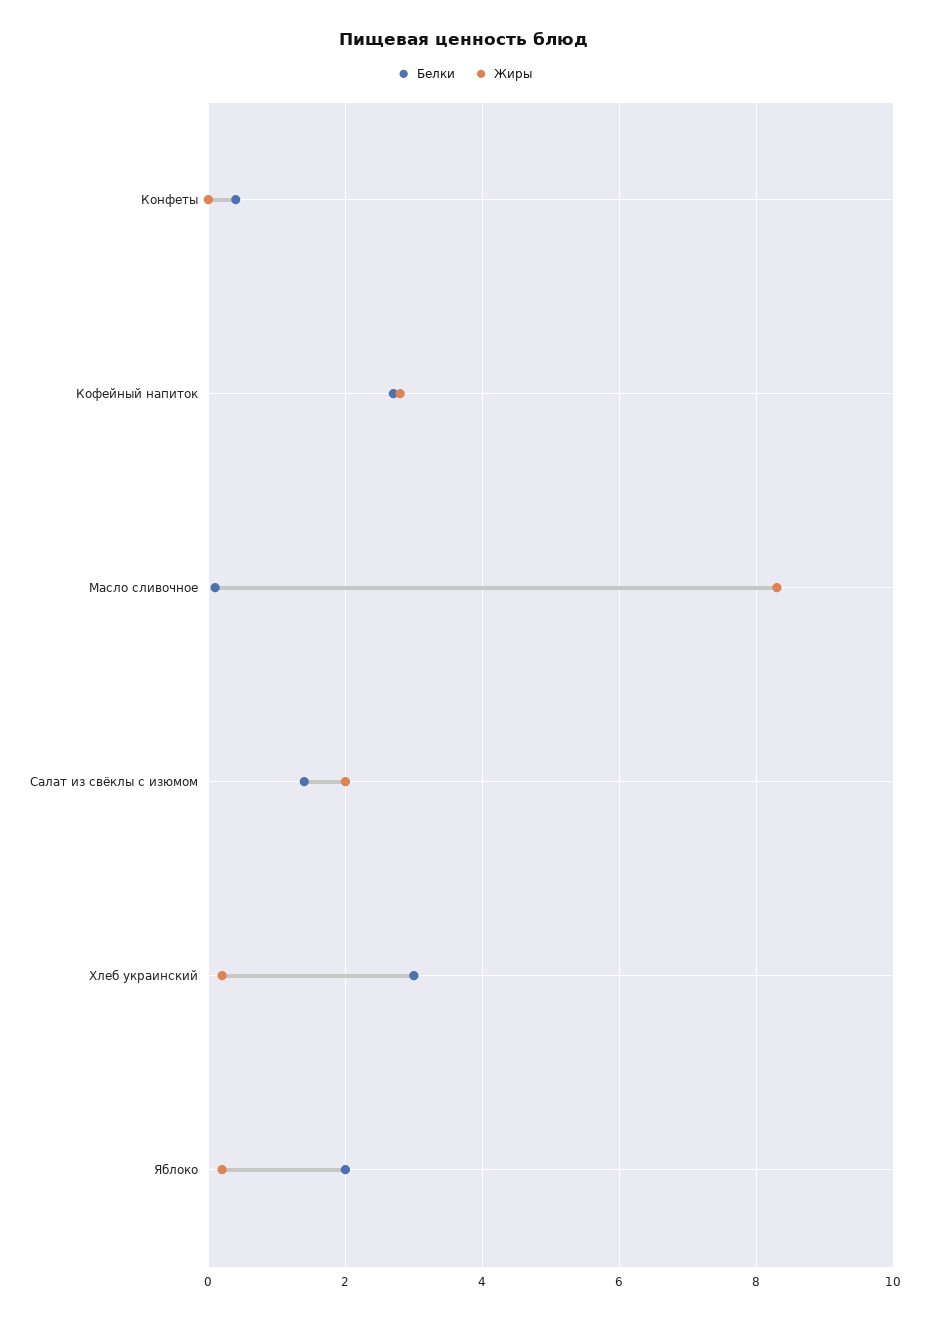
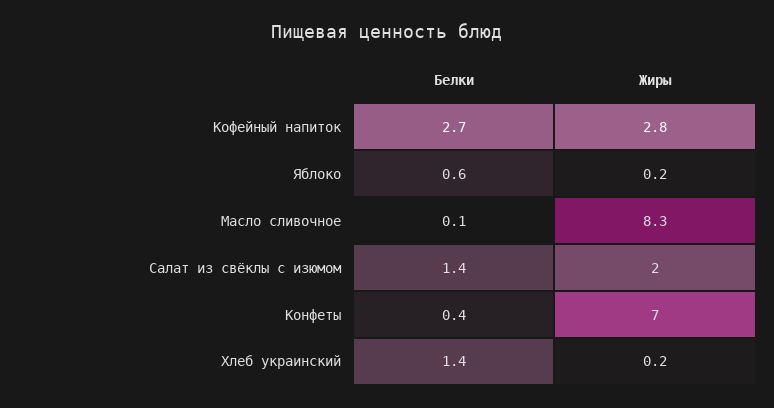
  {
    "Белки": {
      "Конфеты": 0.4,
      "Кофейный напиток": 2.7,
      "Масло сливочное": 0.1,
      "Салат из свёклы с изюмом": 1.4,
-     "Хлеб украинский": 3,
+     "Хлеб украинский": 1.4,
-     "Яблоко": 2
+     "Яблоко": 0.6
    },
    "Жиры": {
-     "Конфеты": 0,
+     "Конфеты": 7,
      "Кофейный напиток": 2.8,
      "Масло сливочное": 8.3,
      "Салат из свёклы с изюмом": 2,
      "Хлеб украинский": 0.2,
      "Яблоко": 0.2
    }
  }

